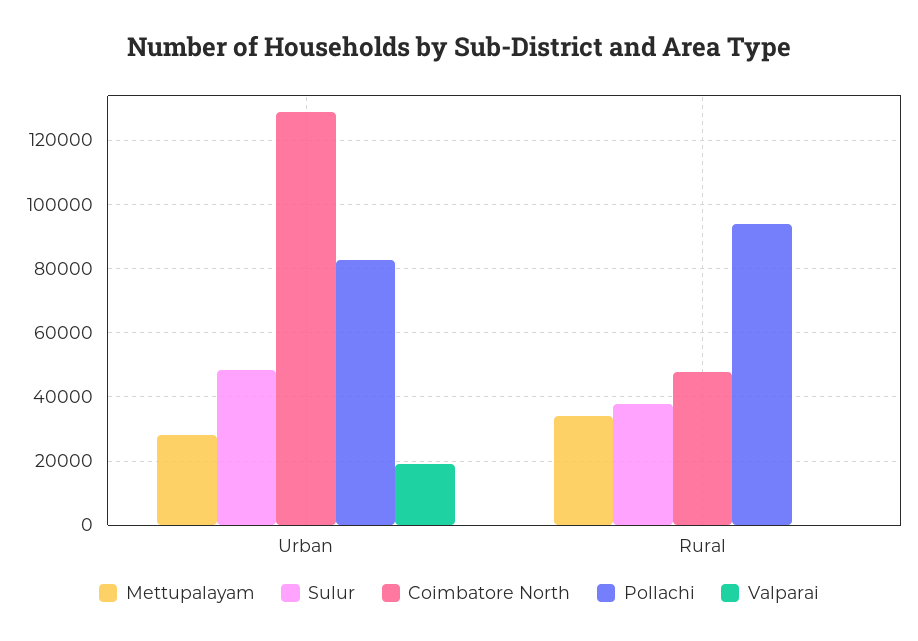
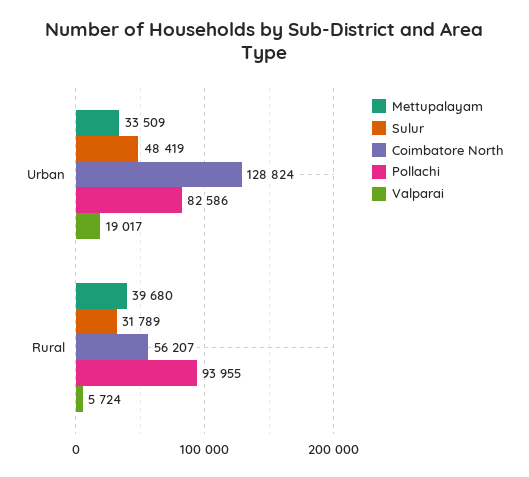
  {
    "Mettupalayam": {
-     "Urban": 28000,
+     "Urban": 33509,
-     "Rural": 34000
+     "Rural": 39680
    },
    "Sulur": {
      "Urban": 48419,
-     "Rural": 38000
+     "Rural": 31789
    },
    "Coimbatore North": {
      "Urban": 128824,
-     "Rural": 48000
+     "Rural": 56207
    },
    "Pollachi": {
      "Urban": 82586,
      "Rural": 93955
    },
    "Valparai": {
      "Urban": 19017,
-     "Rural": 0
+     "Rural": 5724
    }
  }

